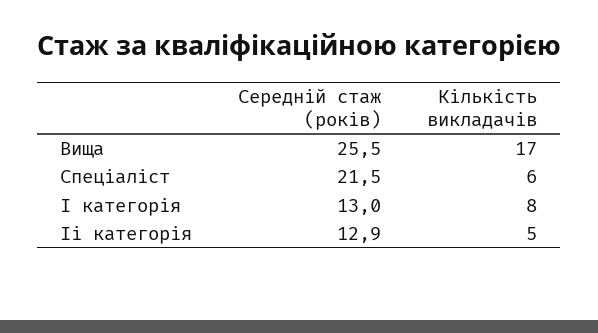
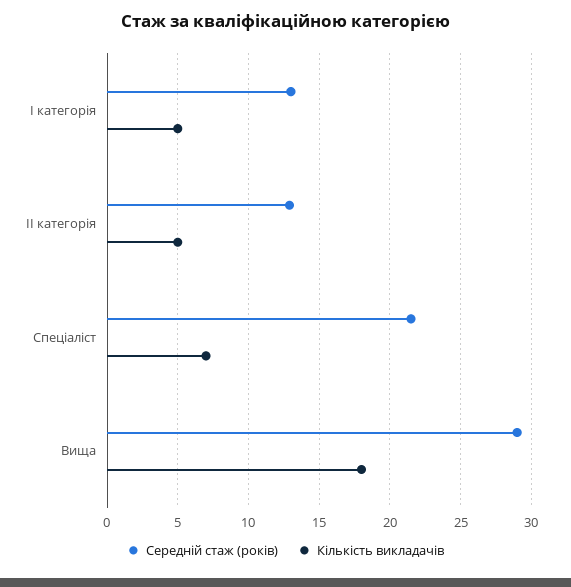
  {
    "Середній стаж (років)": {
-     "Вища": 25.5,
+     "Вища": 29,
      "Спеціаліст": 21.5,
      "І категорія": 13,
      "Іі категорія": 12.9
    },
    "Кількість викладачів": {
-     "Вища": 17,
+     "Вища": 18,
-     "Спеціаліст": 6,
+     "Спеціаліст": 7,
-     "І категорія": 8,
+     "І категорія": 5,
      "Іі категорія": 5
    }
  }

